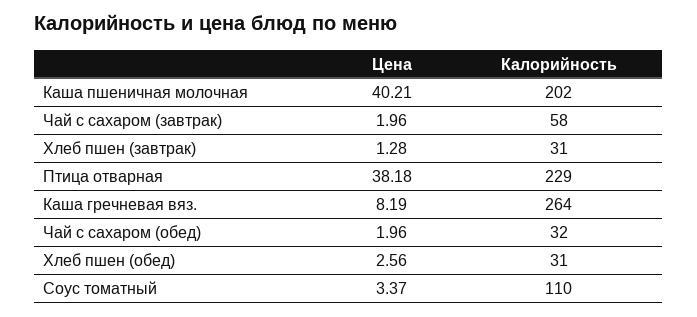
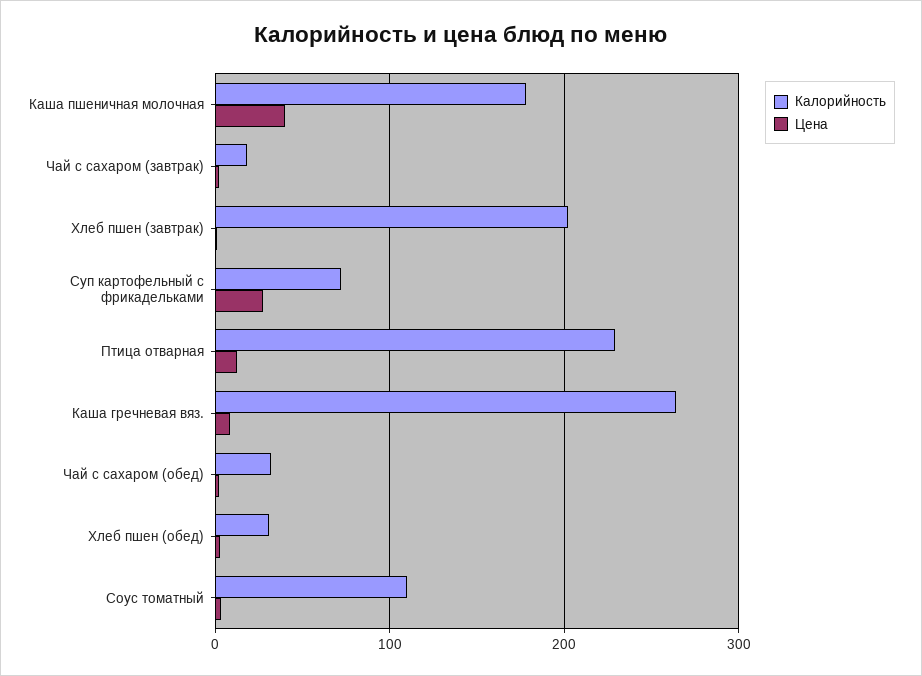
  {
    "Цена": {
      "Каша пшеничная молочная": 40.21,
      "Чай с сахаром (завтрак)": 1.96,
      "Хлеб пшен (завтрак)": 1.28,
-     "Птица отварная": 38.18,
+     "Птица отварная": 10,
      "Каша гречневая вяз.": 8.19,
      "Чай с сахаром (обед)": 1.96,
      "Хлеб пшен (обед)": 2.56,
-     "Соус томатный": 3.37
+     "Соус томатный": 3.37,
+     "Суп картофельный с фрикадельками": 30
    },
    "Калорийность": {
-     "Каша пшеничная молочная": 202,
+     "Каша пшеничная молочная": 180,
-     "Чай с сахаром (завтрак)": 58,
+     "Чай с сахаром (завтрак)": 20,
-     "Хлеб пшен (завтрак)": 31,
+     "Хлеб пшен (завтрак)": 200,
      "Птица отварная": 229,
      "Каша гречневая вяз.": 264,
      "Чай с сахаром (обед)": 32,
      "Хлеб пшен (обед)": 31,
-     "Соус томатный": 110
+     "Соус томатный": 110,
+     "Суп картофельный с фрикадельками": 70
    }
  }

